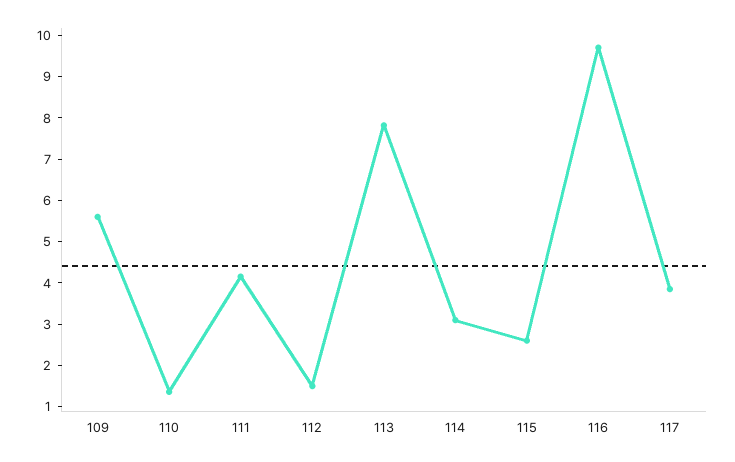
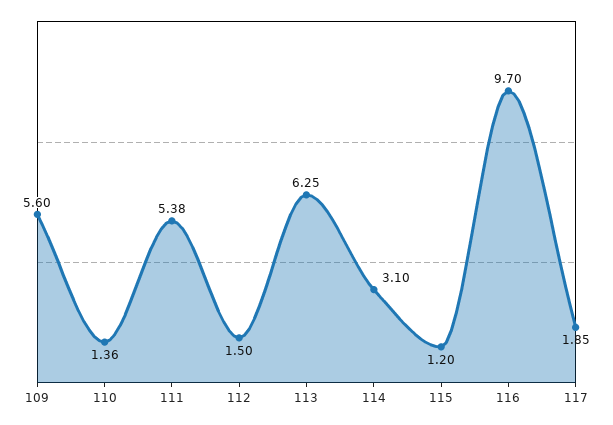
  {
    "109": 5.6,
    "110": 1.36,
-   "111": 4.2,
+   "111": 5.38,
    "112": 1.5,
-   "113": 7.8,
+   "113": 6.25,
    "114": 3.1,
-   "115": 2.6,
+   "115": 1.2,
    "116": 9.7,
-   "117": 3.8
+   "117": 1.85
  }

